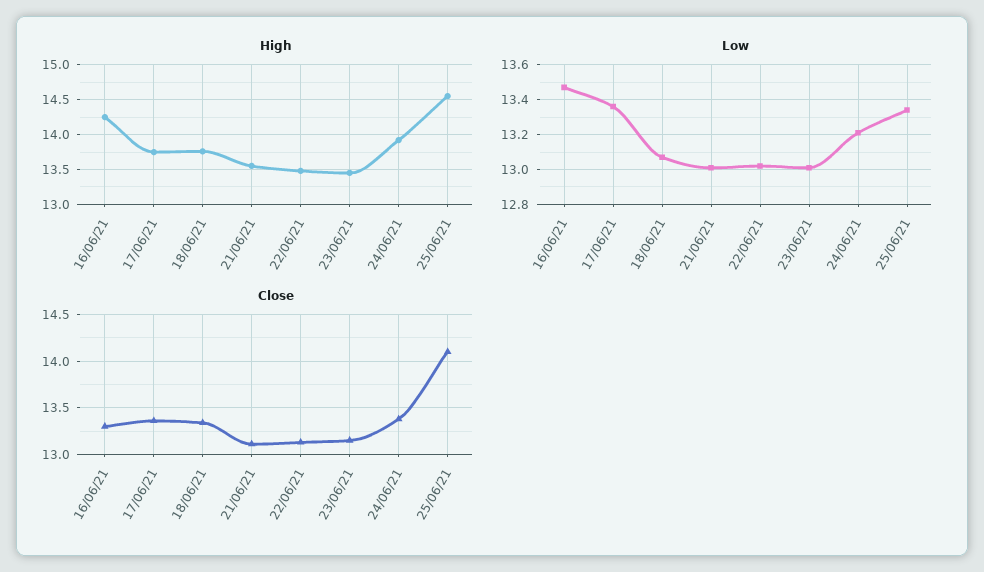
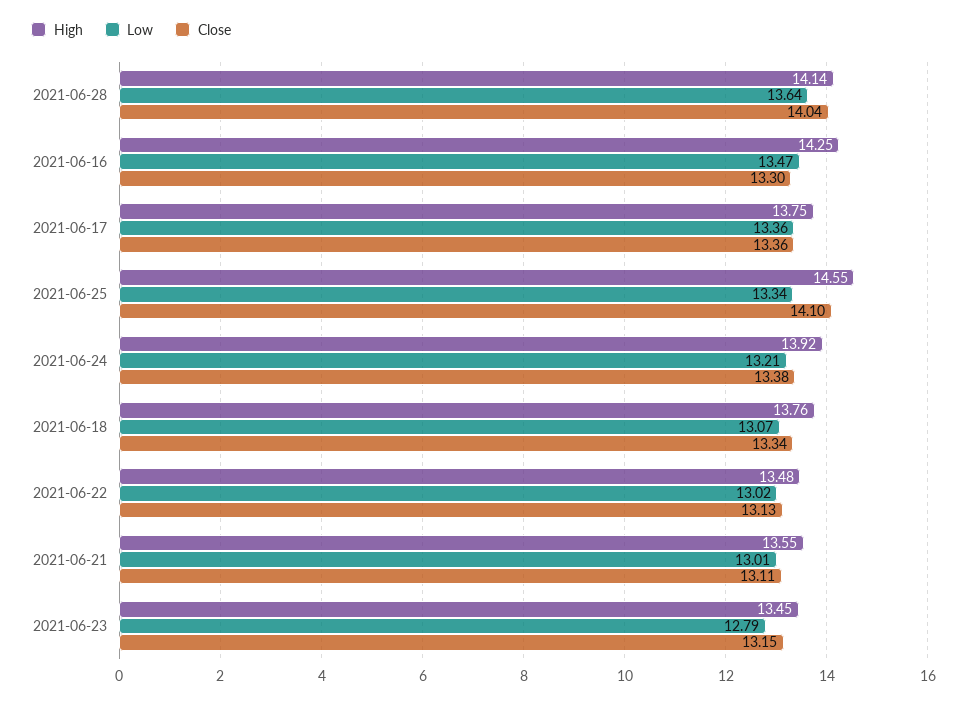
  {
    "High": {
      "16/06/21": 14.25,
      "17/06/21": 13.75,
      "18/06/21": 13.76,
      "21/06/21": 13.55,
      "22/06/21": 13.48,
      "23/06/21": 13.45,
      "24/06/21": 13.92,
-     "25/06/21": 14.55
+     "25/06/21": 14.55,
+     "2021-06-28": 14.14
    },
    "Low": {
      "16/06/21": 13.47,
      "17/06/21": 13.36,
      "18/06/21": 13.07,
      "21/06/21": 13.01,
      "22/06/21": 13.02,
-     "23/06/21": 13,
+     "23/06/21": 12.79,
      "24/06/21": 13.21,
-     "25/06/21": 13.34
+     "25/06/21": 13.34,
+     "2021-06-28": 13.64
    },
    "Close": {
      "16/06/21": 13.3,
      "17/06/21": 13.36,
      "18/06/21": 13.34,
      "21/06/21": 13.11,
      "22/06/21": 13.13,
      "23/06/21": 13.15,
      "24/06/21": 13.38,
-     "25/06/21": 14.1
+     "25/06/21": 14.1,
+     "2021-06-28": 14.04
    }
  }

